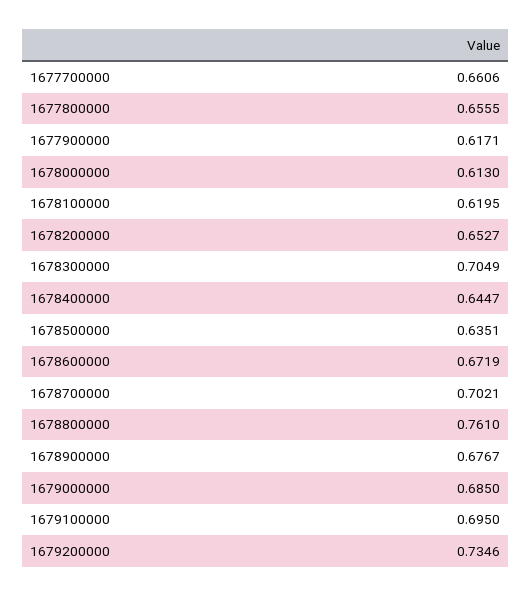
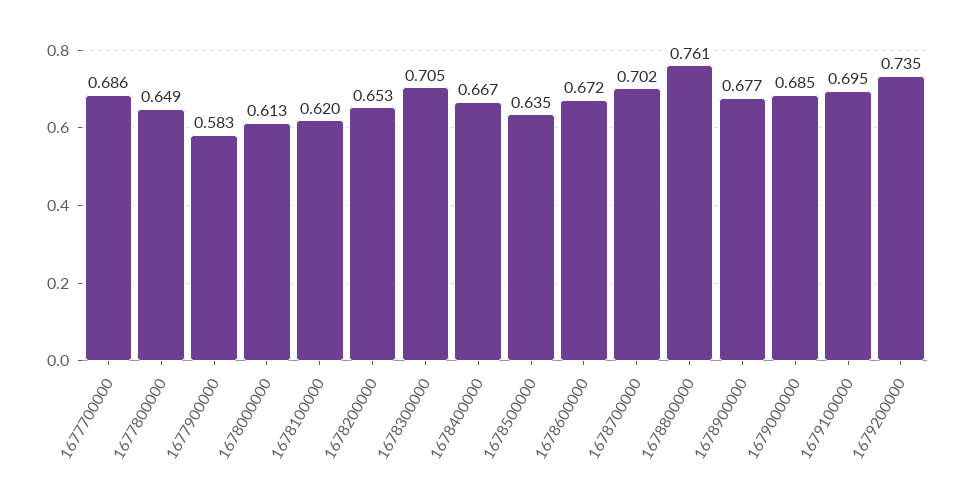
  {
-   "1677700000": 0.6606,
+   "1677700000": 0.686,
-   "1677800000": 0.6555,
+   "1677800000": 0.649,
-   "1677900000": 0.6171,
+   "1677900000": 0.583,
    "1678000000": 0.613,
    "1678100000": 0.6195,
    "1678200000": 0.6527,
    "1678300000": 0.7049,
-   "1678400000": 0.6447,
+   "1678400000": 0.667,
    "1678500000": 0.6351,
    "1678600000": 0.6719,
    "1678700000": 0.7021,
    "1678800000": 0.761,
    "1678900000": 0.6767,
    "1679000000": 0.685,
    "1679100000": 0.695,
    "1679200000": 0.7346
  }

